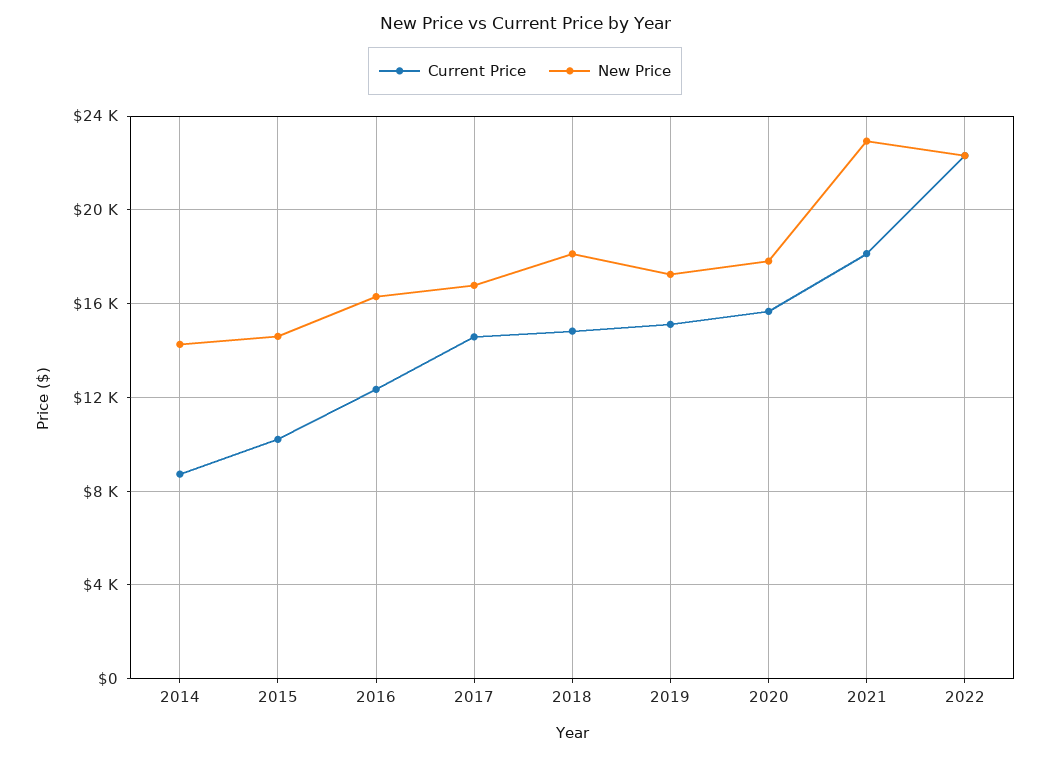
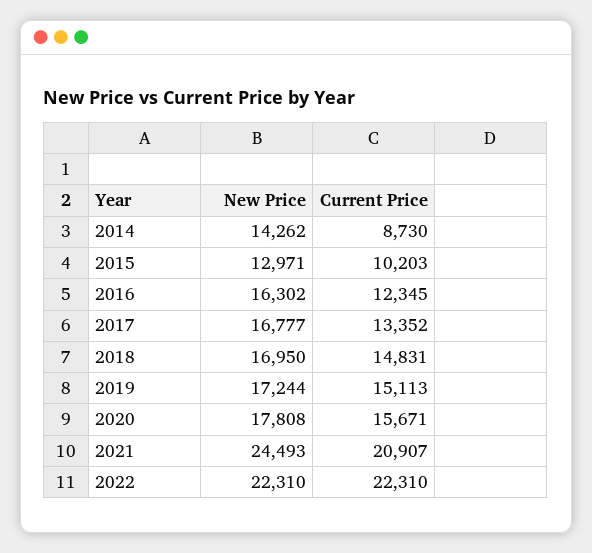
  {
    "Current Price": {
      "2014": 8730,
      "2015": 10203,
      "2016": 12345,
-     "2017": 14500,
+     "2017": 13352,
      "2018": 14831,
      "2019": 15113,
      "2020": 15671,
-     "2021": 18000,
+     "2021": 20907,
      "2022": 22310
    },
    "New Price": {
      "2014": 14262,
-     "2015": 14500,
+     "2015": 12971,
      "2016": 16302,
      "2017": 16777,
-     "2018": 18000,
+     "2018": 16950,
      "2019": 17244,
      "2020": 17808,
-     "2021": 23000,
+     "2021": 24493,
      "2022": 22310
    }
  }

